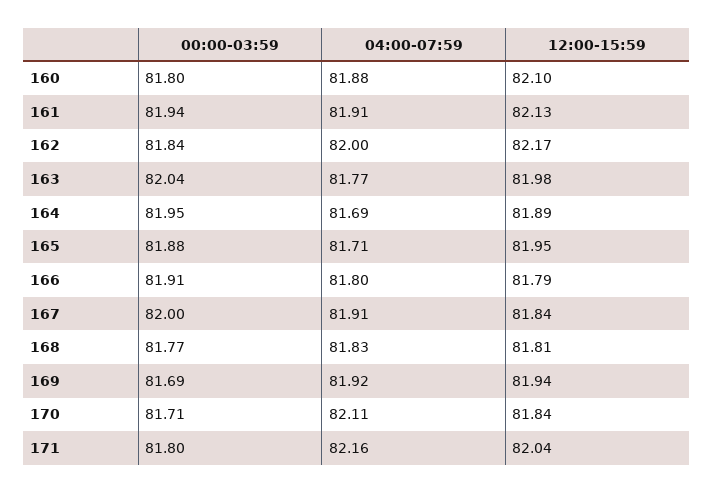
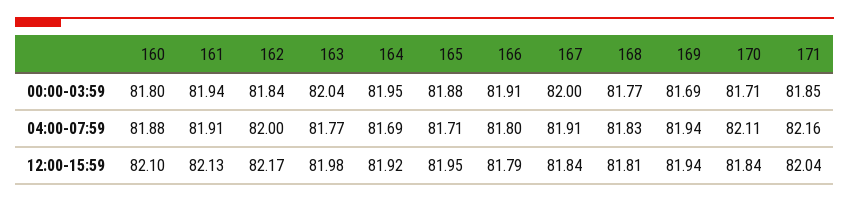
  {
    "00:00-03:59": {
      "160": 81.8,
      "161": 81.94,
      "162": 81.84,
      "163": 82.04,
      "164": 81.95,
      "165": 81.88,
      "166": 81.91,
      "167": 82,
      "168": 81.77,
      "169": 81.69,
      "170": 81.71,
-     "171": 81.8
+     "171": 81.85
    },
    "04:00-07:59": {
      "160": 81.88,
      "161": 81.91,
      "162": 82,
      "163": 81.77,
      "164": 81.69,
      "165": 81.71,
      "166": 81.8,
      "167": 81.91,
      "168": 81.83,
-     "169": 81.92,
+     "169": 81.94,
      "170": 82.11,
      "171": 82.16
    },
    "12:00-15:59": {
      "160": 82.1,
      "161": 82.13,
      "162": 82.17,
      "163": 81.98,
-     "164": 81.89,
+     "164": 81.92,
      "165": 81.95,
      "166": 81.79,
      "167": 81.84,
      "168": 81.81,
      "169": 81.94,
      "170": 81.84,
      "171": 82.04
    }
  }

